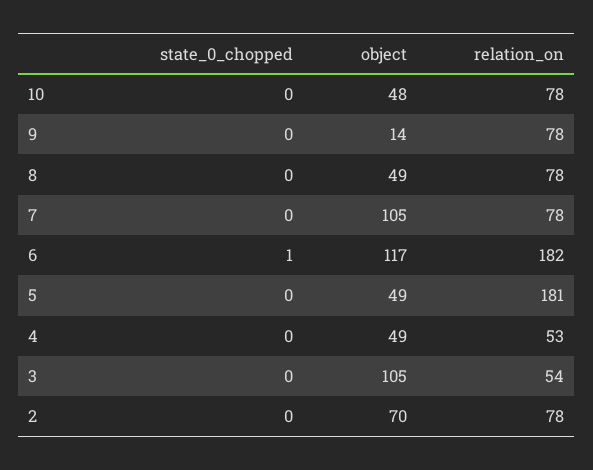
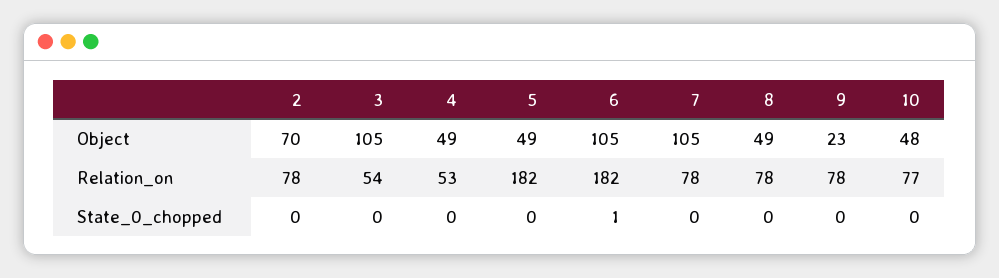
  {
    "state_0_chopped": {
      "10": 0,
      "9": 0,
      "8": 0,
      "7": 0,
      "6": 1,
      "5": 0,
      "4": 0,
      "3": 0,
      "2": 0
    },
    "object": {
      "10": 48,
-     "9": 14,
+     "9": 23,
      "8": 49,
      "7": 105,
-     "6": 117,
+     "6": 105,
      "5": 49,
      "4": 49,
      "3": 105,
      "2": 70
    },
    "relation_on": {
-     "10": 78,
+     "10": 77,
      "9": 78,
      "8": 78,
      "7": 78,
      "6": 182,
-     "5": 181,
+     "5": 182,
      "4": 53,
      "3": 54,
      "2": 78
    }
  }

